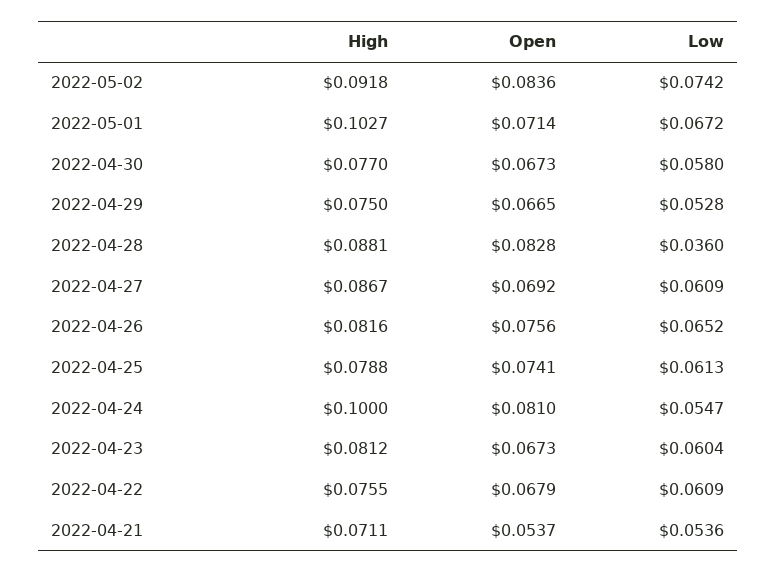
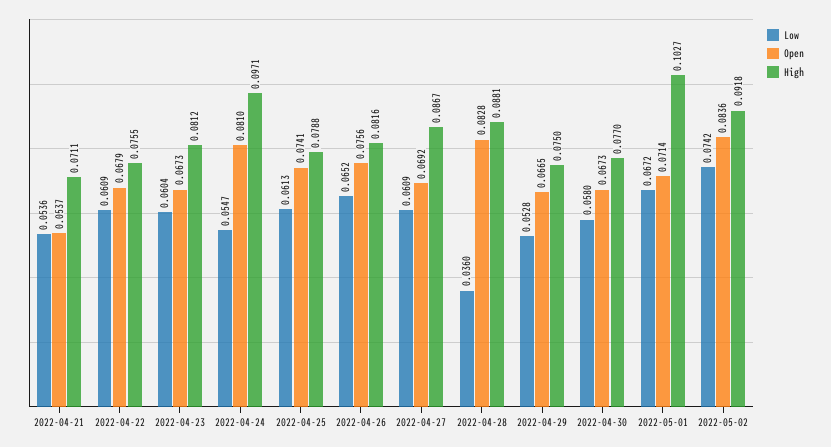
  {
    "High": {
      "2022-05-02": 0.0918,
      "2022-05-01": 0.1027,
      "2022-04-30": 0.077,
      "2022-04-29": 0.075,
      "2022-04-28": 0.0881,
      "2022-04-27": 0.0867,
      "2022-04-26": 0.0816,
      "2022-04-25": 0.0788,
-     "2022-04-24": 0.1,
+     "2022-04-24": 0.0971,
      "2022-04-23": 0.0812,
      "2022-04-22": 0.0755,
      "2022-04-21": 0.0711
    },
    "Open": {
      "2022-05-02": 0.0836,
      "2022-05-01": 0.0714,
      "2022-04-30": 0.0673,
      "2022-04-29": 0.0665,
      "2022-04-28": 0.0828,
      "2022-04-27": 0.0692,
      "2022-04-26": 0.0756,
      "2022-04-25": 0.0741,
      "2022-04-24": 0.081,
      "2022-04-23": 0.0673,
      "2022-04-22": 0.0679,
      "2022-04-21": 0.0537
    },
    "Low": {
      "2022-05-02": 0.0742,
      "2022-05-01": 0.0672,
      "2022-04-30": 0.058,
      "2022-04-29": 0.0528,
      "2022-04-28": 0.036,
      "2022-04-27": 0.0609,
      "2022-04-26": 0.0652,
      "2022-04-25": 0.0613,
      "2022-04-24": 0.0547,
      "2022-04-23": 0.0604,
      "2022-04-22": 0.0609,
      "2022-04-21": 0.0536
    }
  }

